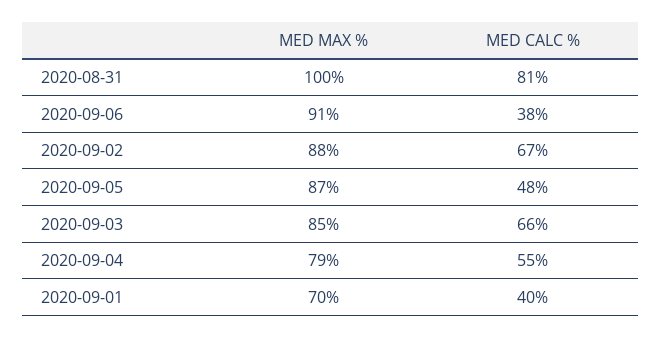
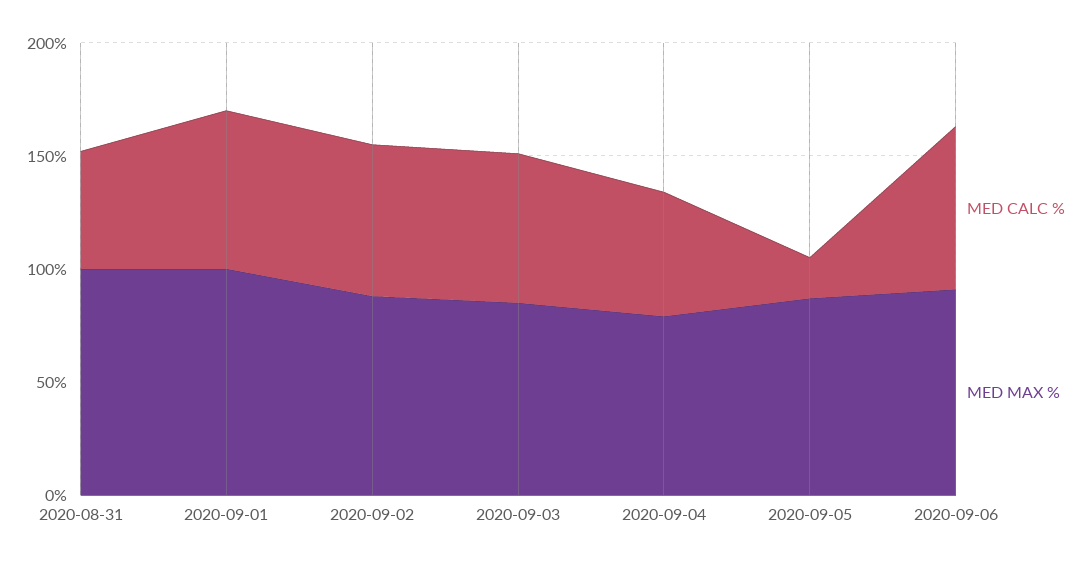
  {
    "MED MAX %": {
      "2020-08-31": 100,
      "2020-09-06": 91,
      "2020-09-02": 88,
      "2020-09-05": 87,
      "2020-09-03": 85,
      "2020-09-04": 79,
-     "2020-09-01": 70
+     "2020-09-01": 100
    },
    "MED CALC %": {
-     "2020-08-31": 81,
+     "2020-08-31": 50,
-     "2020-09-06": 38,
+     "2020-09-06": 70,
      "2020-09-02": 67,
-     "2020-09-05": 48,
+     "2020-09-05": 20,
      "2020-09-03": 66,
      "2020-09-04": 55,
-     "2020-09-01": 40
+     "2020-09-01": 70
    }
  }

